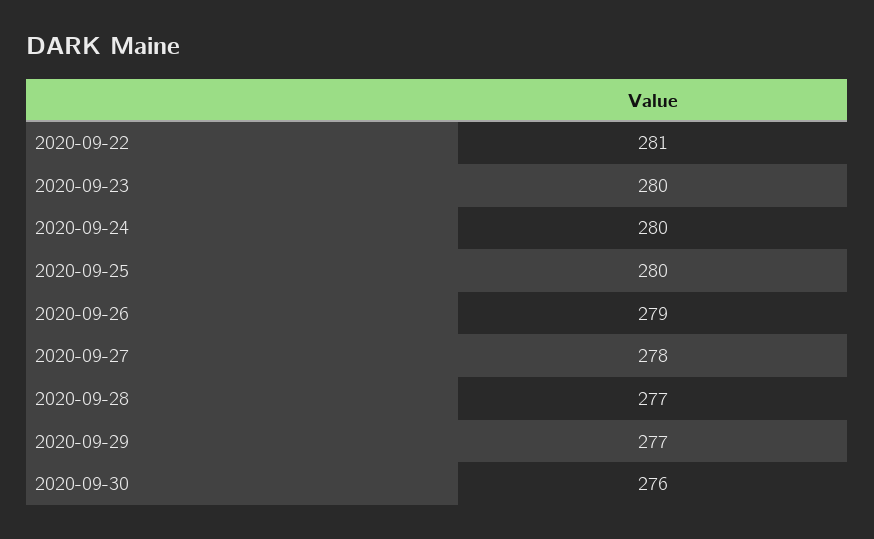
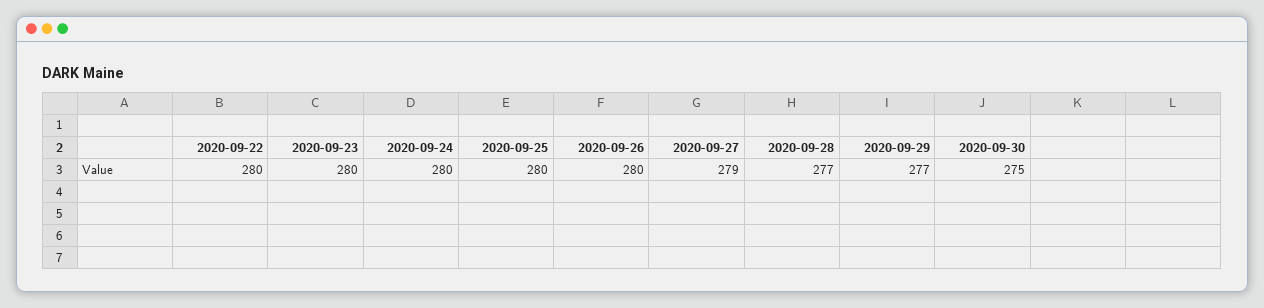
  {
-   "2020-09-22": 281,
+   "2020-09-22": 280,
    "2020-09-23": 280,
    "2020-09-24": 280,
    "2020-09-25": 280,
-   "2020-09-26": 279,
+   "2020-09-26": 280,
-   "2020-09-27": 278,
+   "2020-09-27": 279,
    "2020-09-28": 277,
    "2020-09-29": 277,
-   "2020-09-30": 276
+   "2020-09-30": 275
  }

